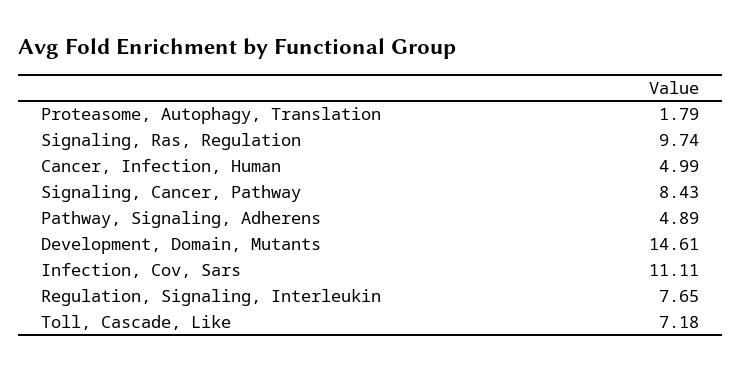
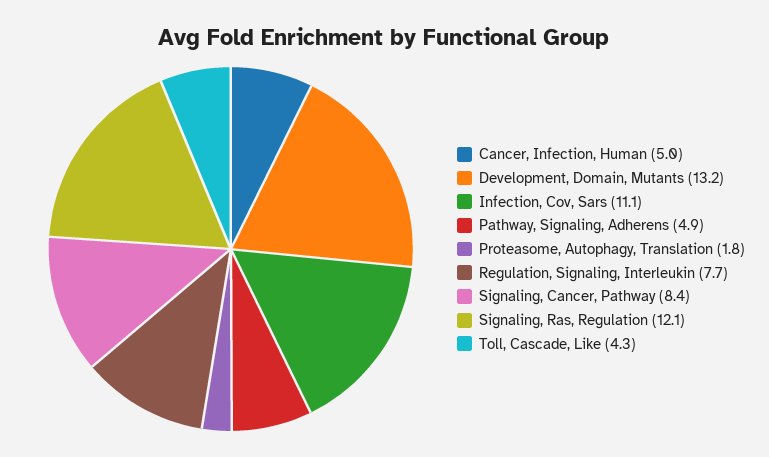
  {
    "Proteasome, Autophagy, Translation": 1.79,
-   "Signaling, Ras, Regulation": 9.74,
+   "Signaling, Ras, Regulation": 12.1,
    "Cancer, Infection, Human": 4.99,
    "Signaling, Cancer, Pathway": 8.43,
    "Pathway, Signaling, Adherens": 4.89,
-   "Development, Domain, Mutants": 14.61,
+   "Development, Domain, Mutants": 13.2,
    "Infection, Cov, Sars": 11.11,
    "Regulation, Signaling, Interleukin": 7.65,
-   "Toll, Cascade, Like": 7.18
+   "Toll, Cascade, Like": 4.3
  }

